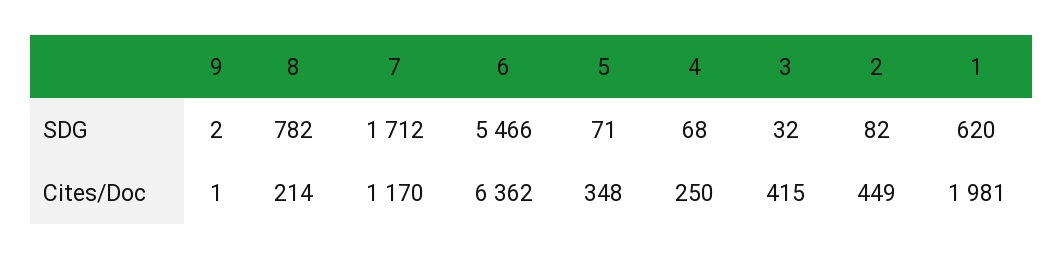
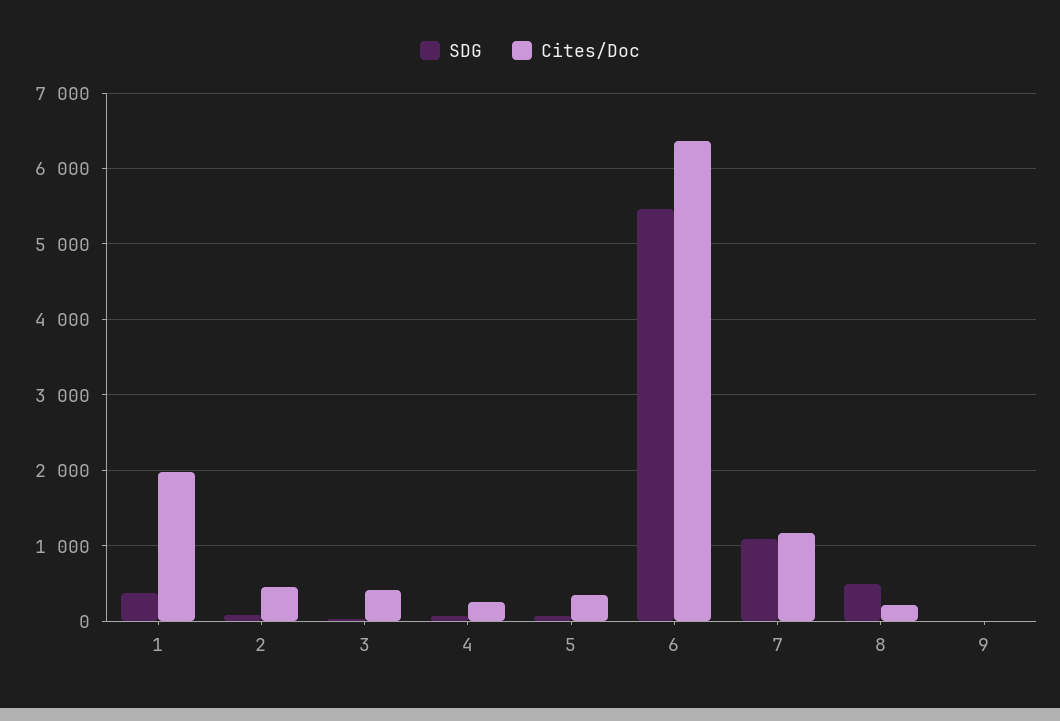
  {
    "SDG": {
      "9": 2,
-     "8": 782,
+     "8": 500,
-     "7": 1712,
+     "7": 1100,
      "6": 5466,
      "5": 71,
      "4": 68,
      "3": 32,
      "2": 82,
-     "1": 620
+     "1": 400
    },
    "Cites/Doc": {
      "9": 1,
      "8": 214,
      "7": 1170,
      "6": 6362,
      "5": 348,
      "4": 250,
      "3": 415,
      "2": 449,
      "1": 1981
    }
  }

